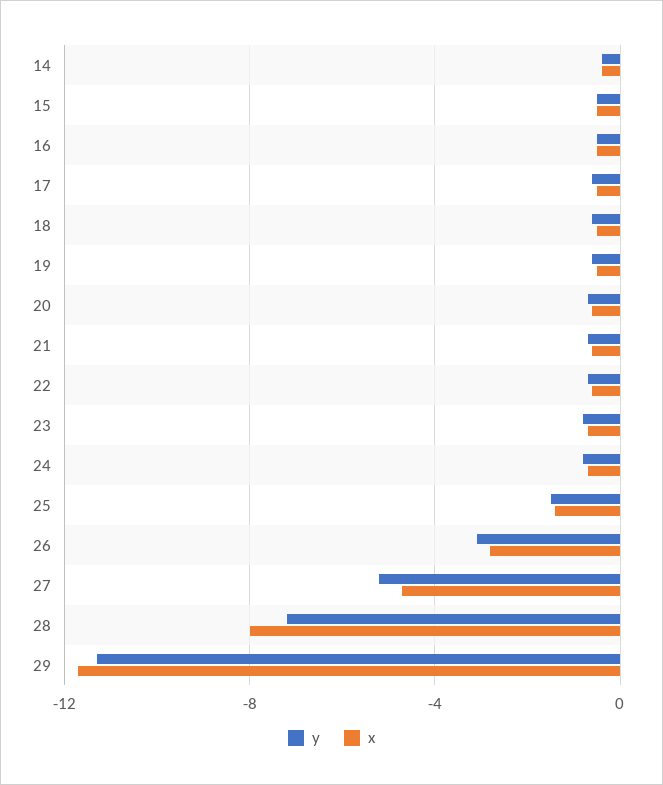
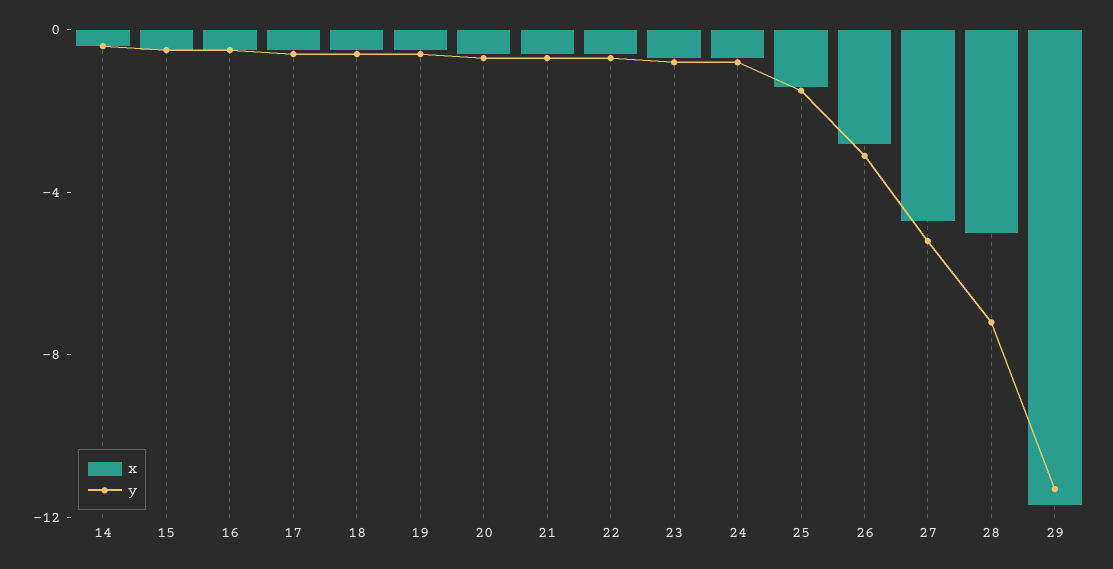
  {
    "y": {
      "14": -0.5,
      "15": -0.5,
      "16": -0.5,
      "17": -0.5,
      "18": -0.5,
      "19": -0.5,
      "20": -0.5,
      "21": -0.5,
      "22": -0.5,
      "23": -1,
      "24": -1,
      "25": -1.5,
      "26": -3,
      "27": -5,
      "28": -7,
      "29": -11.5
    },
    "x": {
      "14": -0.5,
      "15": -0.5,
      "16": -0.5,
      "17": -0.5,
      "18": -0.5,
      "19": -0.5,
      "20": -0.5,
      "21": -0.5,
      "22": -0.5,
      "23": -0.5,
      "24": -0.5,
      "25": -1.5,
      "26": -3,
      "27": -4.5,
-     "28": -8,
+     "28": -5,
      "29": -11.5
    }
  }

